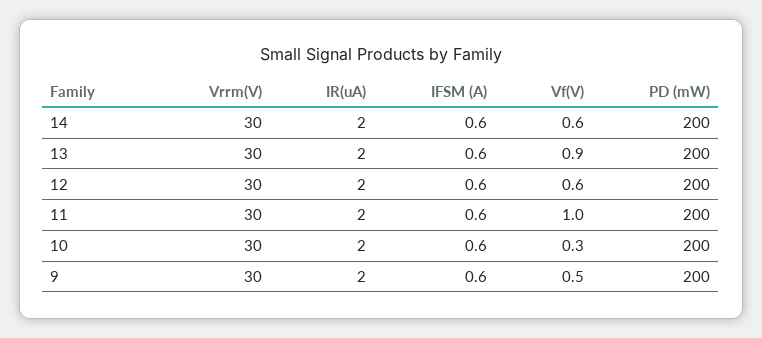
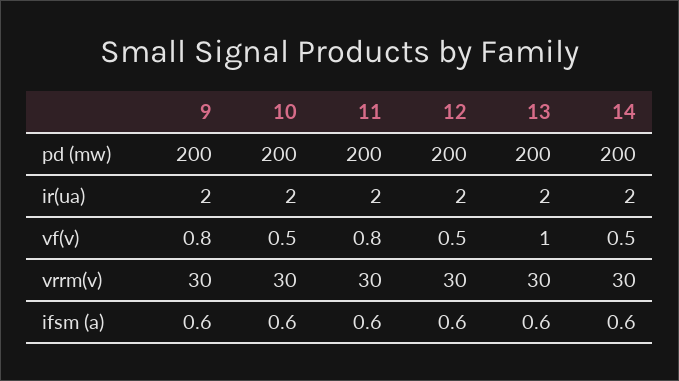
  {
    "Vrrm(V)": {
      "14": 30,
      "13": 30,
      "12": 30,
      "11": 30,
      "10": 30,
      "9": 30
    },
    "IR(uA)": {
      "14": 2,
      "13": 2,
      "12": 2,
      "11": 2,
      "10": 2,
      "9": 2
    },
    "IFSM (A)": {
      "14": 0.6,
      "13": 0.6,
      "12": 0.6,
      "11": 0.6,
      "10": 0.6,
      "9": 0.6
    },
    "Vf(V)": {
-     "14": 0.6,
+     "14": 0.5,
-     "13": 0.9,
+     "13": 1,
-     "12": 0.6,
+     "12": 0.5,
-     "11": 1,
+     "11": 0.8,
-     "10": 0.3,
+     "10": 0.5,
-     "9": 0.5
+     "9": 0.8
    },
    "PD (mW)": {
      "14": 200,
      "13": 200,
      "12": 200,
      "11": 200,
      "10": 200,
      "9": 200
    }
  }

